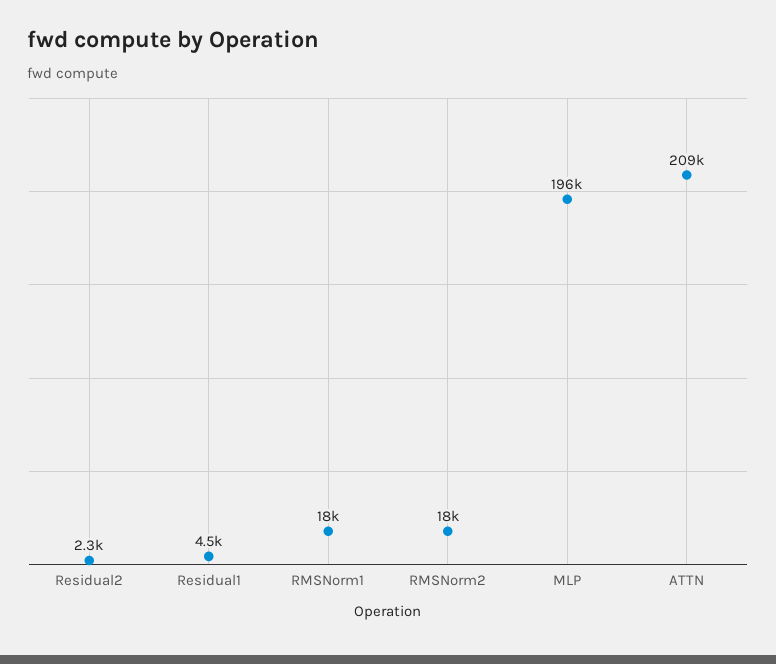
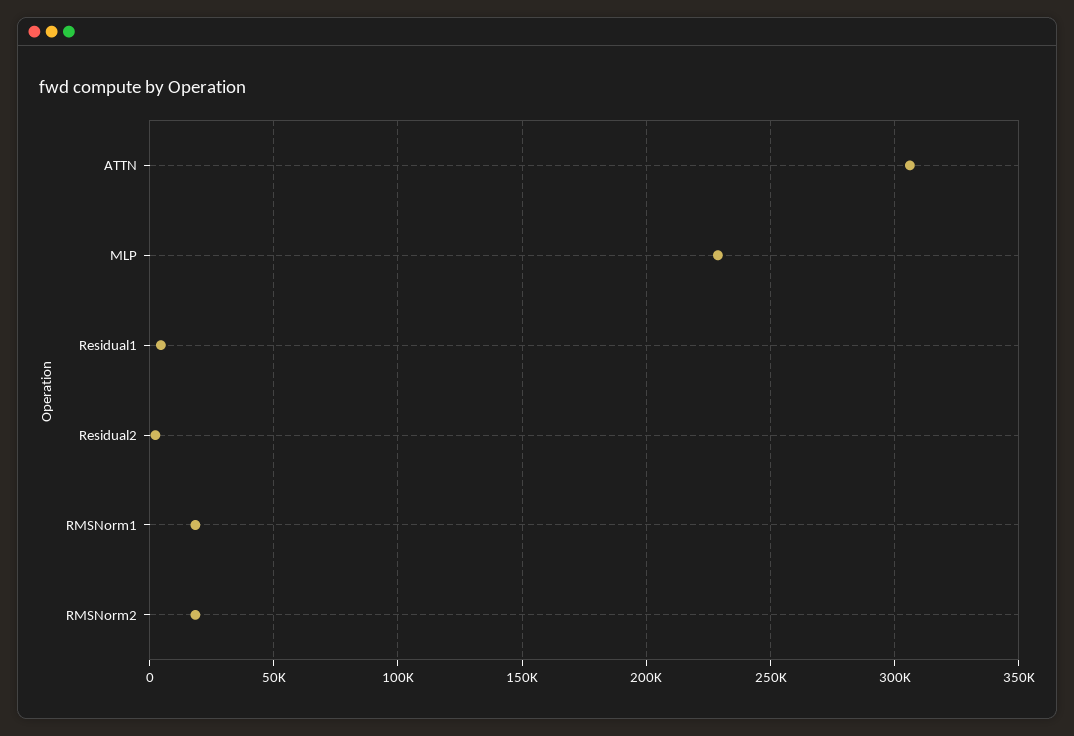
  {
    "Residual2": 2300,
    "Residual1": 4500,
    "RMSNorm1": 18000,
    "RMSNorm2": 18000,
-   "MLP": 196000,
+   "MLP": 230000,
-   "ATTN": 209000
+   "ATTN": 305000
  }

